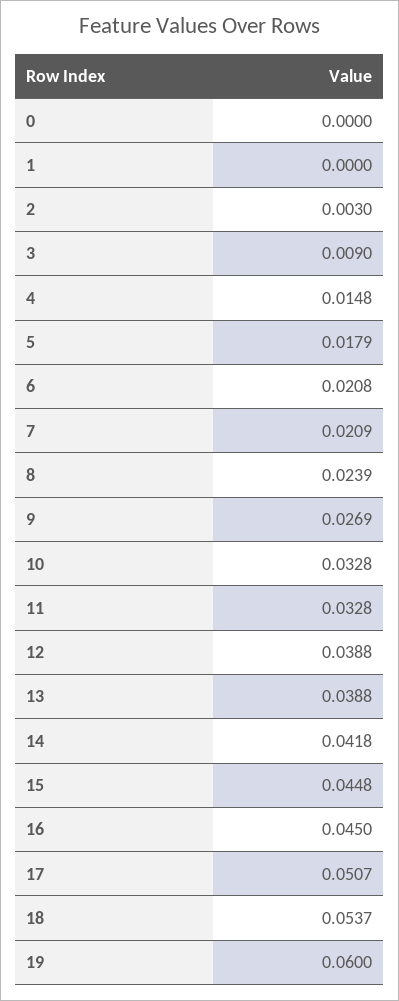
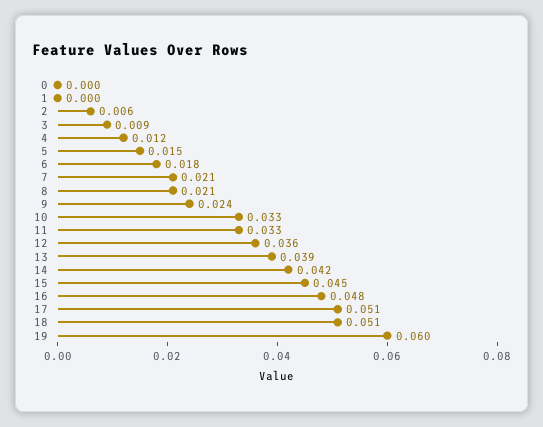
  {
    "0": 0,
    "1": 0,
-   "2": 0.003,
+   "2": 0.006,
    "3": 0.009,
-   "4": 0.0148,
+   "4": 0.012,
-   "5": 0.0179,
+   "5": 0.015,
-   "6": 0.0208,
+   "6": 0.018,
    "7": 0.0209,
-   "8": 0.0239,
+   "8": 0.021,
-   "9": 0.0269,
+   "9": 0.024,
    "10": 0.0328,
    "11": 0.0328,
-   "12": 0.0388,
+   "12": 0.036,
    "13": 0.0388,
    "14": 0.0418,
    "15": 0.0448,
-   "16": 0.045,
+   "16": 0.048,
    "17": 0.0507,
-   "18": 0.0537,
+   "18": 0.051,
    "19": 0.06
  }

